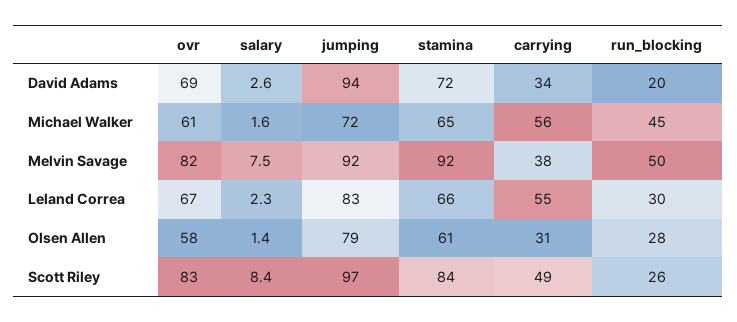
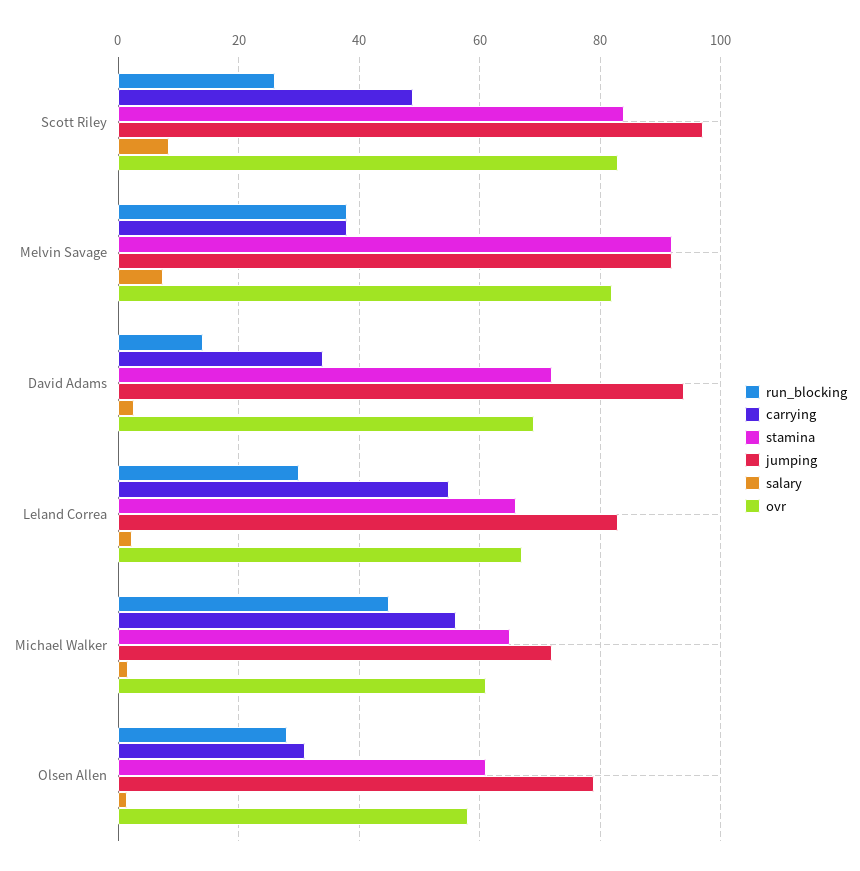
  {
    "ovr": {
      "David Adams": 69,
      "Michael Walker": 61,
      "Melvin Savage": 82,
      "Leland Correa": 67,
      "Olsen Allen": 58,
      "Scott Riley": 83
    },
    "salary": {
      "David Adams": 2.6,
      "Michael Walker": 1.6,
      "Melvin Savage": 7.5,
      "Leland Correa": 2.3,
      "Olsen Allen": 1.4,
      "Scott Riley": 8.4
    },
    "jumping": {
      "David Adams": 94,
      "Michael Walker": 72,
      "Melvin Savage": 92,
      "Leland Correa": 83,
      "Olsen Allen": 79,
      "Scott Riley": 97
    },
    "stamina": {
      "David Adams": 72,
      "Michael Walker": 65,
      "Melvin Savage": 92,
      "Leland Correa": 66,
      "Olsen Allen": 61,
      "Scott Riley": 84
    },
    "carrying": {
      "David Adams": 34,
      "Michael Walker": 56,
      "Melvin Savage": 38,
      "Leland Correa": 55,
      "Olsen Allen": 31,
      "Scott Riley": 49
    },
    "run_blocking": {
-     "David Adams": 20,
+     "David Adams": 14,
      "Michael Walker": 45,
-     "Melvin Savage": 50,
+     "Melvin Savage": 38,
      "Leland Correa": 30,
      "Olsen Allen": 28,
      "Scott Riley": 26
    }
  }

